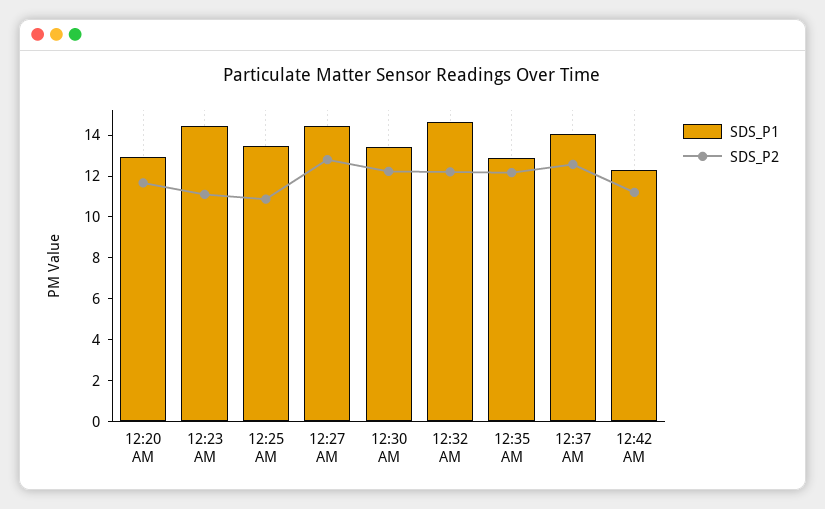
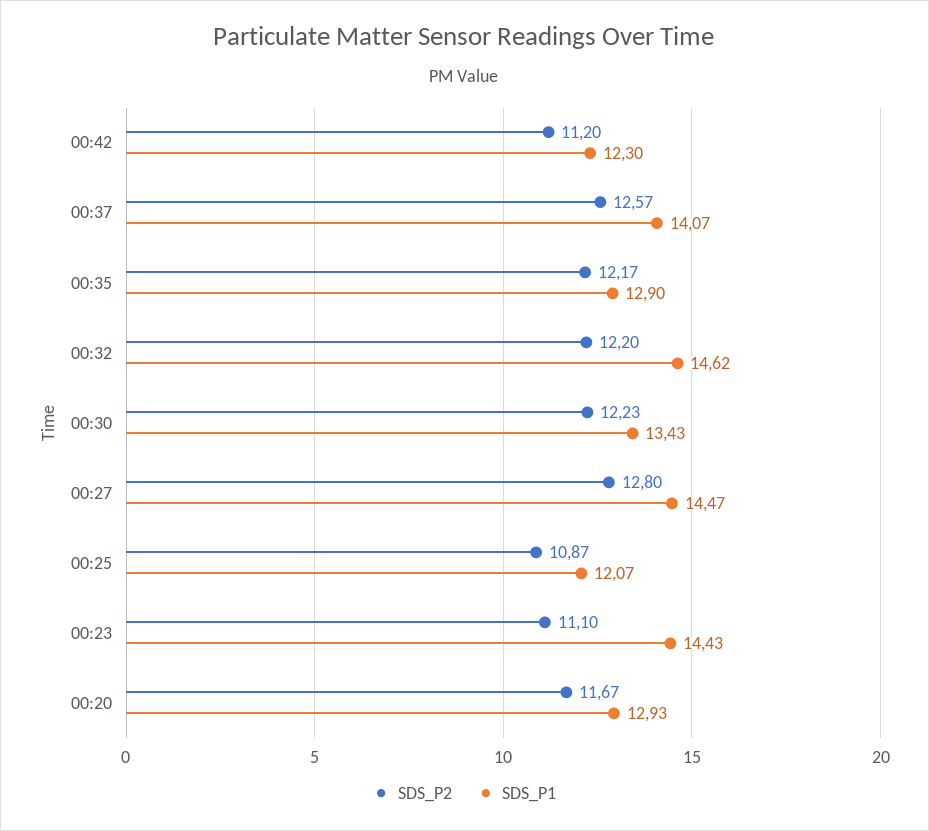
  {
    "SDS_P1": {
      "12:20 AM": 12.93,
      "12:23 AM": 14.43,
-     "12:25 AM": 13.5,
+     "12:25 AM": 12.07,
      "12:27 AM": 14.47,
      "12:30 AM": 13.43,
      "12:32 AM": 14.62,
      "12:35 AM": 12.9,
      "12:37 AM": 14.07,
      "12:42 AM": 12.3
    },
    "SDS_P2": {
      "12:20 AM": 11.67,
      "12:23 AM": 11.1,
      "12:25 AM": 10.87,
      "12:27 AM": 12.8,
      "12:30 AM": 12.23,
      "12:32 AM": 12.2,
      "12:35 AM": 12.17,
      "12:37 AM": 12.57,
      "12:42 AM": 11.2
    }
  }

